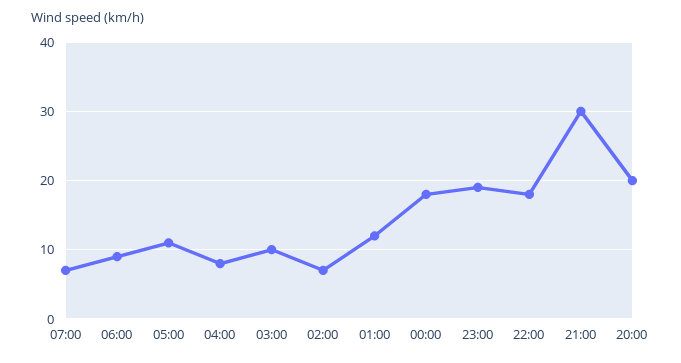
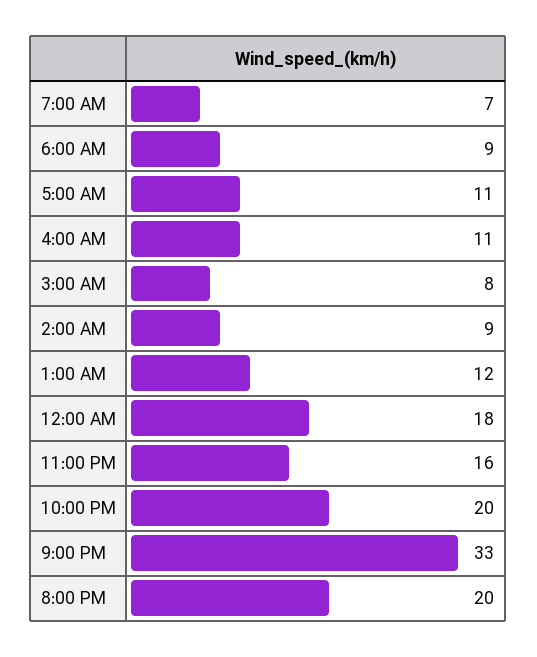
  {
    "07:00": 7,
    "06:00": 9,
    "05:00": 11,
-   "04:00": 8,
+   "04:00": 11,
-   "03:00": 10,
+   "03:00": 8,
-   "02:00": 7,
+   "02:00": 9,
    "01:00": 12,
    "00:00": 18,
-   "23:00": 19,
+   "23:00": 16,
-   "22:00": 18,
+   "22:00": 20,
-   "21:00": 30,
+   "21:00": 33,
    "20:00": 20
  }

